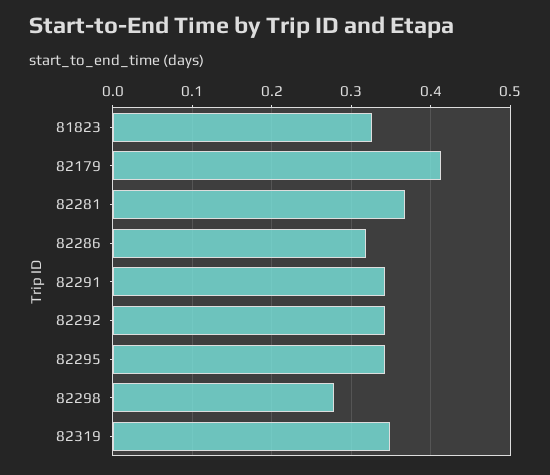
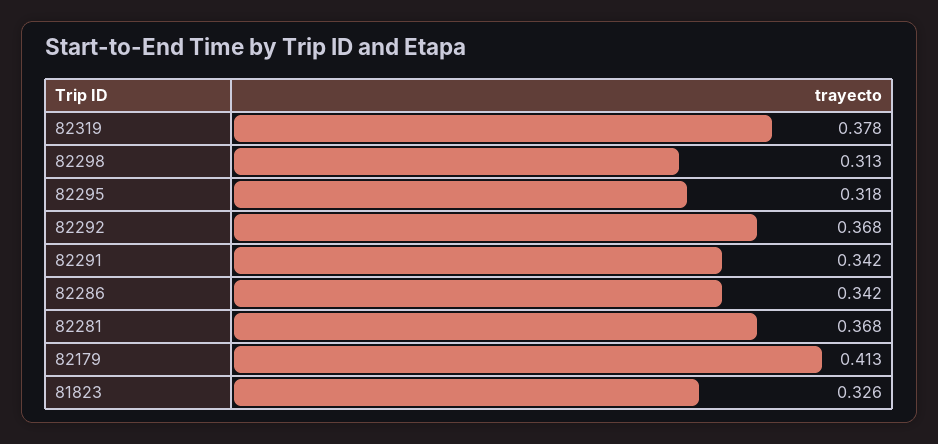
  {
    "81823": 0.326,
    "82179": 0.413,
    "82281": 0.368,
-   "82286": 0.32,
+   "82286": 0.342,
    "82291": 0.342,
-   "82292": 0.34,
+   "82292": 0.368,
-   "82295": 0.34,
+   "82295": 0.318,
-   "82298": 0.28,
+   "82298": 0.313,
-   "82319": 0.35
+   "82319": 0.378
  }

